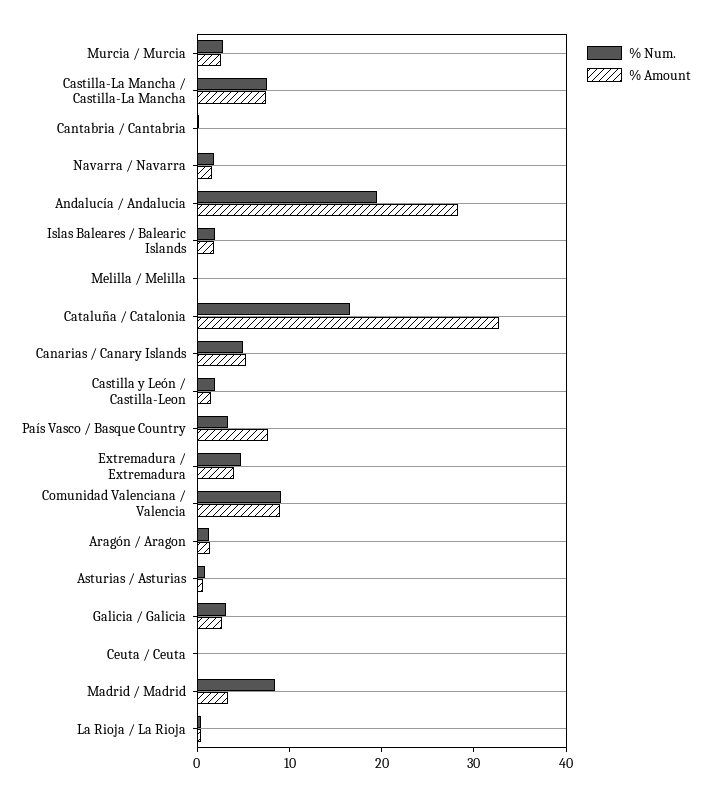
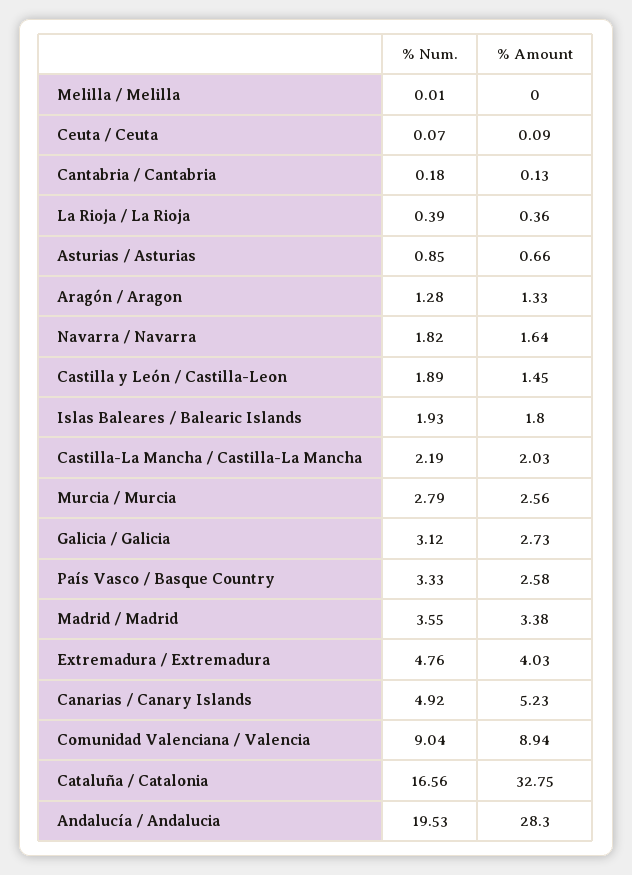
  {
    "% Num.": {
      "Murcia / Murcia": 2.79,
-     "Castilla-La Mancha / Castilla-La Mancha": 8,
+     "Castilla-La Mancha / Castilla-La Mancha": 2.19,
      "Cantabria / Cantabria": 0.18,
      "Navarra / Navarra": 1.82,
      "Andalucía / Andalucia": 19.53,
      "Islas Baleares / Balearic Islands": 1.93,
      "Melilla / Melilla": 0.01,
      "Cataluña / Catalonia": 16.56,
      "Canarias / Canary Islands": 4.92,
      "Castilla y León / Castilla-Leon": 1.89,
      "País Vasco / Basque Country": 3.33,
      "Extremadura / Extremadura": 4.76,
      "Comunidad Valenciana / Valencia": 9.04,
      "Aragón / Aragon": 1.28,
      "Asturias / Asturias": 0.85,
      "Galicia / Galicia": 3.12,
      "Ceuta / Ceuta": 0.07,
-     "Madrid / Madrid": 8,
+     "Madrid / Madrid": 3.55,
      "La Rioja / La Rioja": 0.39
    },
    "% Amount": {
      "Murcia / Murcia": 2.56,
-     "Castilla-La Mancha / Castilla-La Mancha": 8,
+     "Castilla-La Mancha / Castilla-La Mancha": 2.03,
      "Cantabria / Cantabria": 0.13,
      "Navarra / Navarra": 1.64,
      "Andalucía / Andalucia": 28.3,
      "Islas Baleares / Balearic Islands": 1.8,
      "Melilla / Melilla": 0,
      "Cataluña / Catalonia": 32.75,
      "Canarias / Canary Islands": 5.23,
      "Castilla y León / Castilla-Leon": 1.45,
-     "País Vasco / Basque Country": 8,
+     "País Vasco / Basque Country": 2.58,
      "Extremadura / Extremadura": 4.03,
      "Comunidad Valenciana / Valencia": 8.94,
      "Aragón / Aragon": 1.33,
      "Asturias / Asturias": 0.66,
      "Galicia / Galicia": 2.73,
      "Ceuta / Ceuta": 0.09,
      "Madrid / Madrid": 3.38,
      "La Rioja / La Rioja": 0.36
    }
  }

